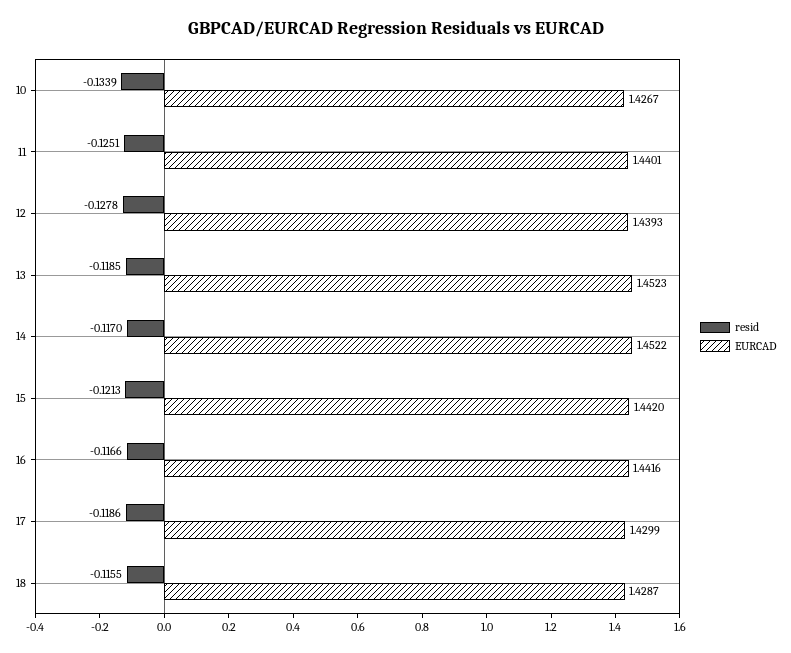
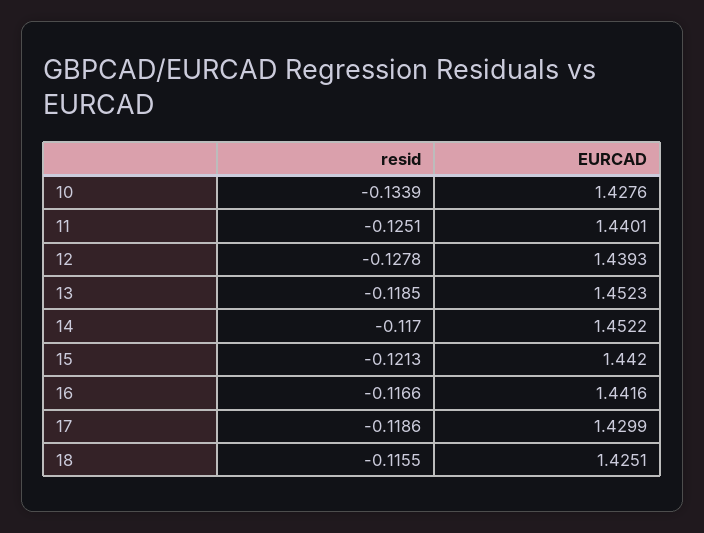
  {
    "resid": {
      "10": -0.1339,
      "11": -0.1251,
      "12": -0.1278,
      "13": -0.1185,
      "14": -0.117,
      "15": -0.1213,
      "16": -0.1166,
      "17": -0.1186,
      "18": -0.1155
    },
    "EURCAD": {
-     "10": 1.4267,
+     "10": 1.4276,
      "11": 1.4401,
      "12": 1.4393,
      "13": 1.4523,
      "14": 1.4522,
      "15": 1.442,
      "16": 1.4416,
      "17": 1.4299,
-     "18": 1.4287
+     "18": 1.4251
    }
  }

